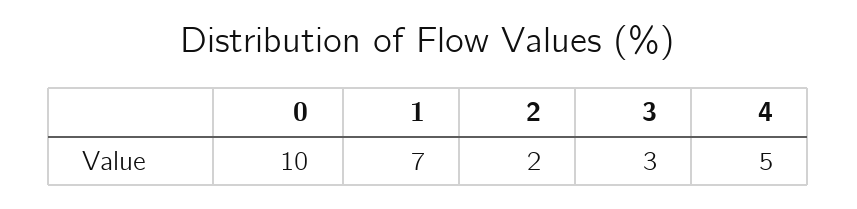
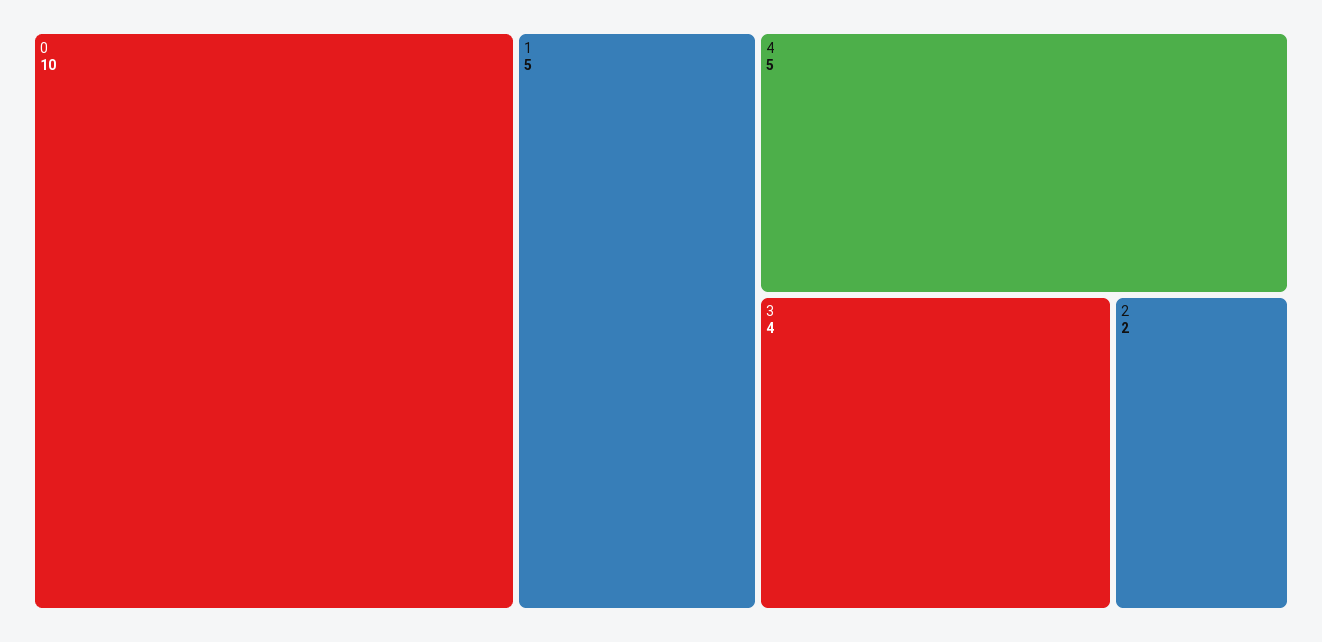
  {
    "0": 10,
-   "1": 7,
+   "1": 5,
    "2": 2,
-   "3": 3,
+   "3": 4,
    "4": 5
  }

